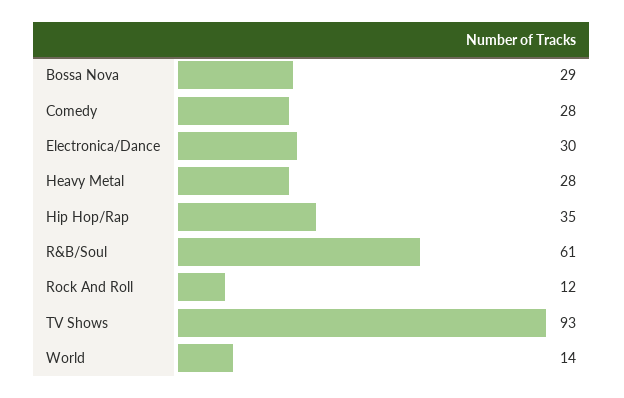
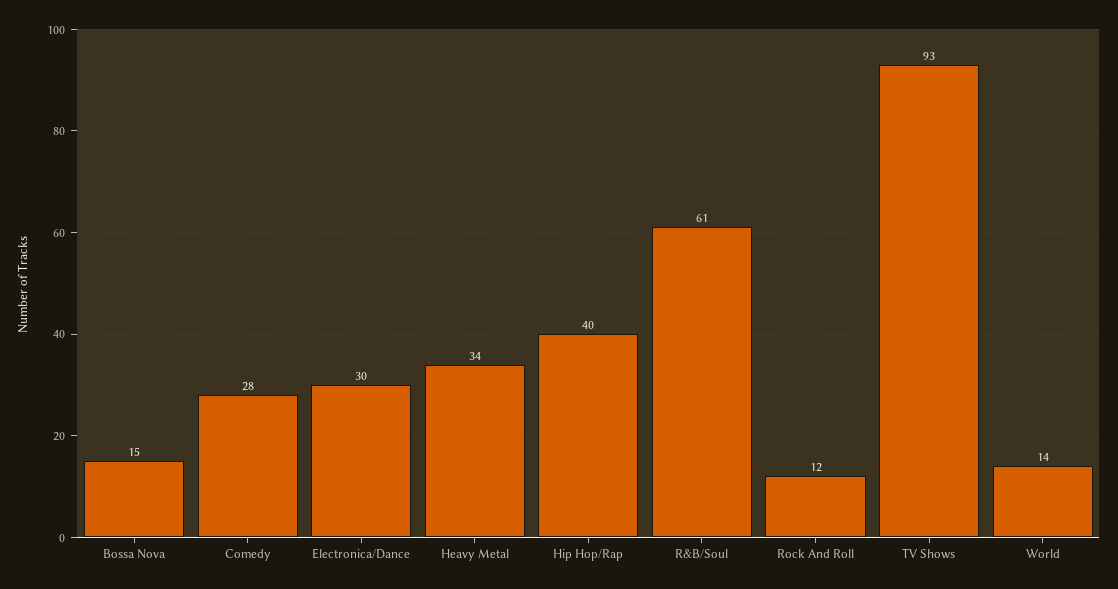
  {
-   "Bossa Nova": 29,
+   "Bossa Nova": 15,
    "Comedy": 28,
    "Electronica/Dance": 30,
-   "Heavy Metal": 28,
+   "Heavy Metal": 34,
-   "Hip Hop/Rap": 35,
+   "Hip Hop/Rap": 40,
    "R&B/Soul": 61,
    "Rock And Roll": 12,
    "TV Shows": 93,
    "World": 14
  }

